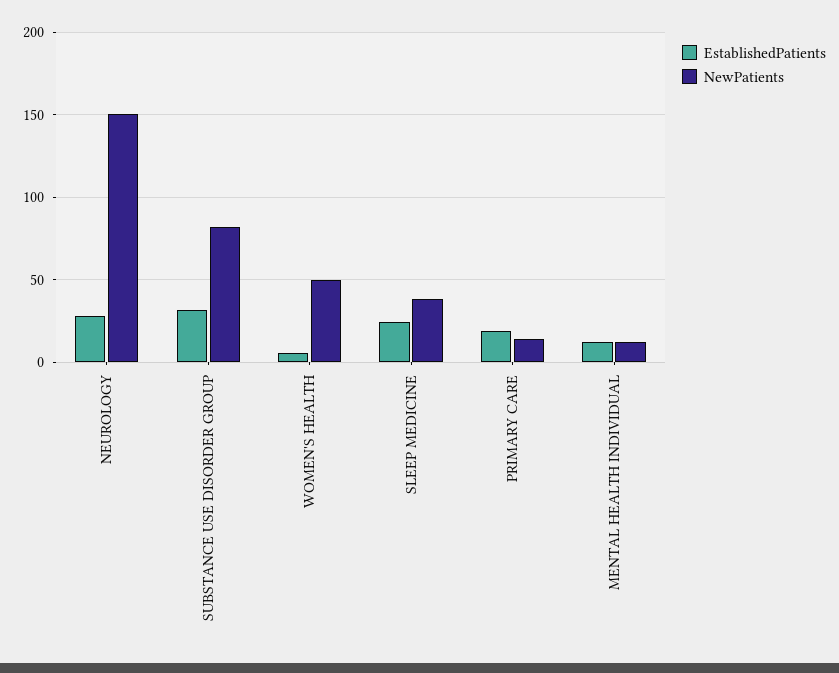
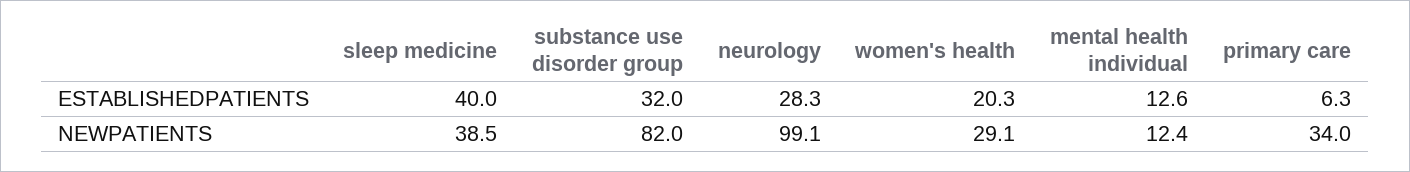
  {
    "EstablishedPatients": {
      "NEUROLOGY": 28.3,
      "SUBSTANCE USE DISORDER GROUP": 32,
-     "WOMEN'S HEALTH": 5,
+     "WOMEN'S HEALTH": 20.3,
-     "SLEEP MEDICINE": 25,
+     "SLEEP MEDICINE": 40,
-     "PRIMARY CARE": 20,
+     "PRIMARY CARE": 6.3,
      "MENTAL HEALTH INDIVIDUAL": 12.6
    },
    "NewPatients": {
-     "NEUROLOGY": 150,
+     "NEUROLOGY": 99.1,
      "SUBSTANCE USE DISORDER GROUP": 82,
-     "WOMEN'S HEALTH": 50,
+     "WOMEN'S HEALTH": 29.1,
      "SLEEP MEDICINE": 38.5,
-     "PRIMARY CARE": 15,
+     "PRIMARY CARE": 34,
      "MENTAL HEALTH INDIVIDUAL": 12.4
    }
  }

